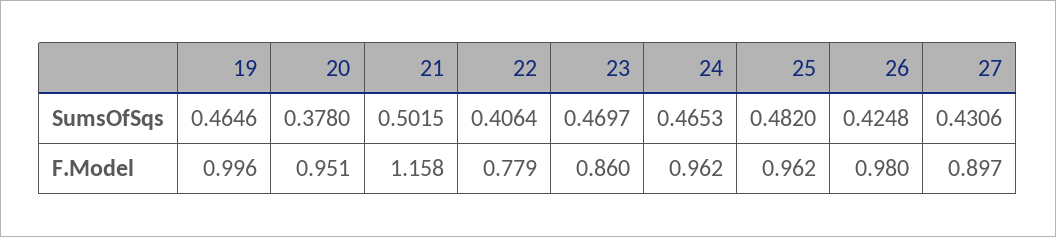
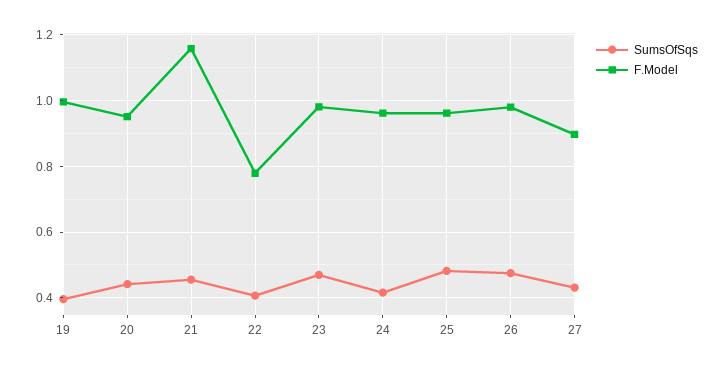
  {
    "SumsOfSqs": {
-     "19": 0.4646,
+     "19": 0.4,
-     "20": 0.378,
+     "20": 0.44,
-     "21": 0.5015,
+     "21": 0.46,
      "22": 0.4064,
      "23": 0.4697,
-     "24": 0.4653,
+     "24": 0.42,
      "25": 0.482,
-     "26": 0.4248,
+     "26": 0.48,
      "27": 0.4306
    },
    "F.Model": {
      "19": 0.996,
      "20": 0.951,
      "21": 1.158,
      "22": 0.779,
-     "23": 0.86,
+     "23": 0.98,
      "24": 0.962,
      "25": 0.962,
      "26": 0.98,
      "27": 0.897
    }
  }

